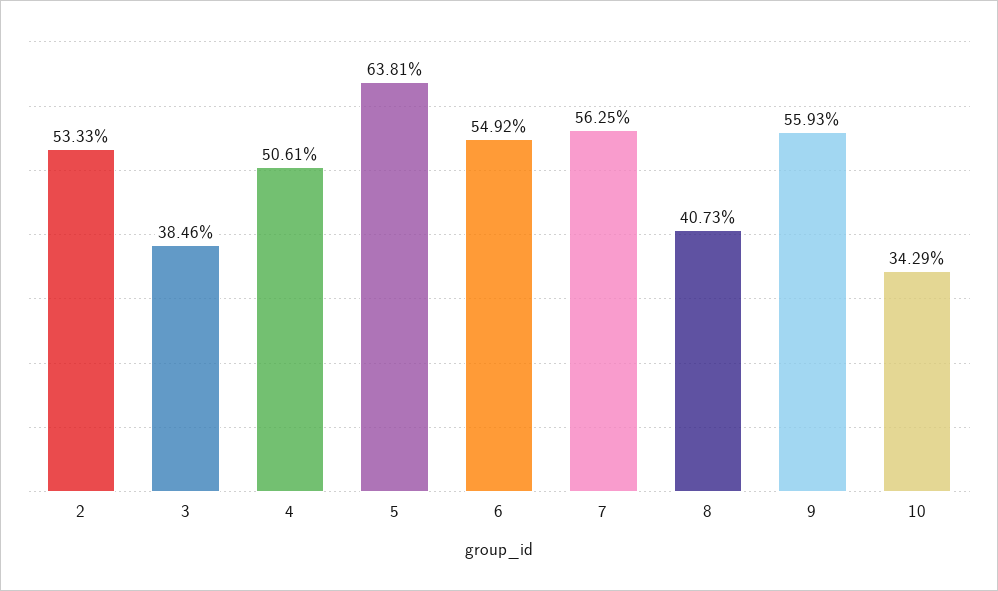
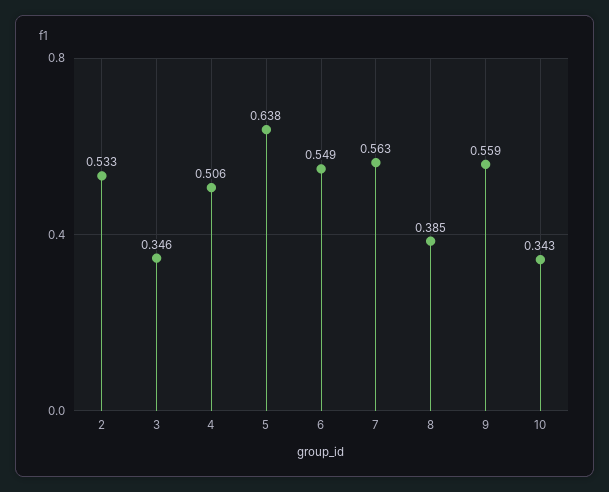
  {
    "2": 0.5333,
-   "3": 0.3846,
+   "3": 0.346,
    "4": 0.5061,
    "5": 0.6381,
    "6": 0.5492,
    "7": 0.5625,
-   "8": 0.4073,
+   "8": 0.385,
    "9": 0.5593,
    "10": 0.3429
  }

